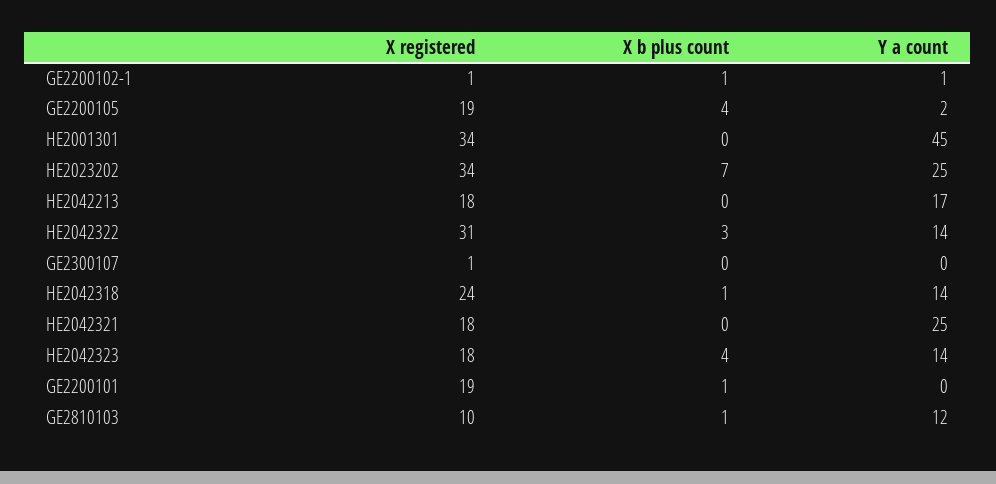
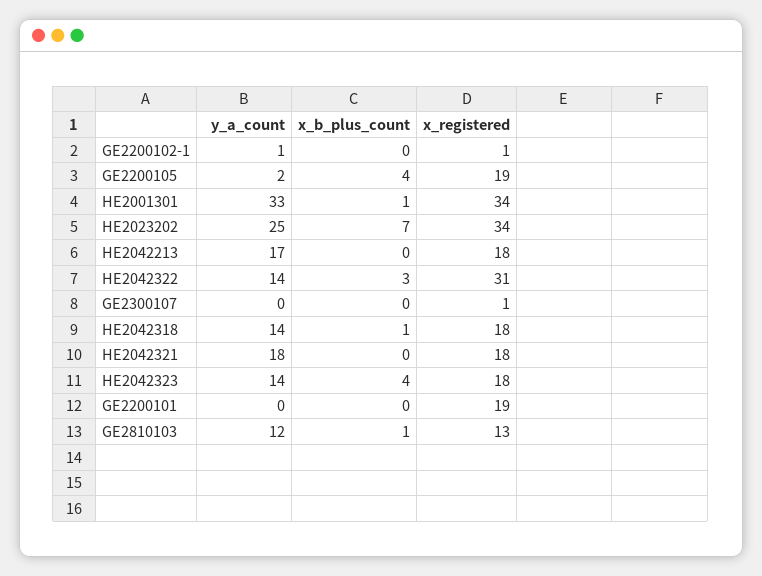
  {
    "X registered": {
      "GE2200102-1": 1,
      "GE2200105": 19,
      "HE2001301": 34,
      "HE2023202": 34,
      "HE2042213": 18,
      "HE2042322": 31,
      "GE2300107": 1,
-     "HE2042318": 24,
+     "HE2042318": 18,
      "HE2042321": 18,
      "HE2042323": 18,
      "GE2200101": 19,
-     "GE2810103": 10
+     "GE2810103": 13
    },
    "X b plus count": {
-     "GE2200102-1": 1,
+     "GE2200102-1": 0,
      "GE2200105": 4,
-     "HE2001301": 0,
+     "HE2001301": 1,
      "HE2023202": 7,
      "HE2042213": 0,
      "HE2042322": 3,
      "GE2300107": 0,
      "HE2042318": 1,
      "HE2042321": 0,
      "HE2042323": 4,
-     "GE2200101": 1,
+     "GE2200101": 0,
      "GE2810103": 1
    },
    "Y a count": {
      "GE2200102-1": 1,
      "GE2200105": 2,
-     "HE2001301": 45,
+     "HE2001301": 33,
      "HE2023202": 25,
      "HE2042213": 17,
      "HE2042322": 14,
      "GE2300107": 0,
      "HE2042318": 14,
-     "HE2042321": 25,
+     "HE2042321": 18,
      "HE2042323": 14,
      "GE2200101": 0,
      "GE2810103": 12
    }
  }

